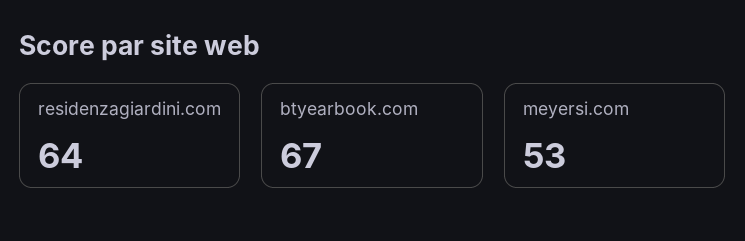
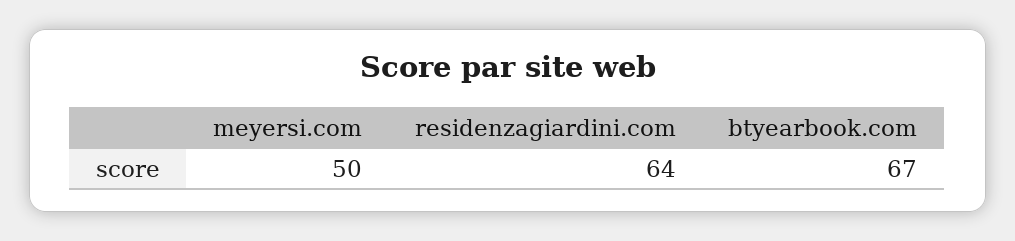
  {
    "residenzagiardini.com": 64,
    "btyearbook.com": 67,
-   "meyersi.com": 53
+   "meyersi.com": 50
  }

